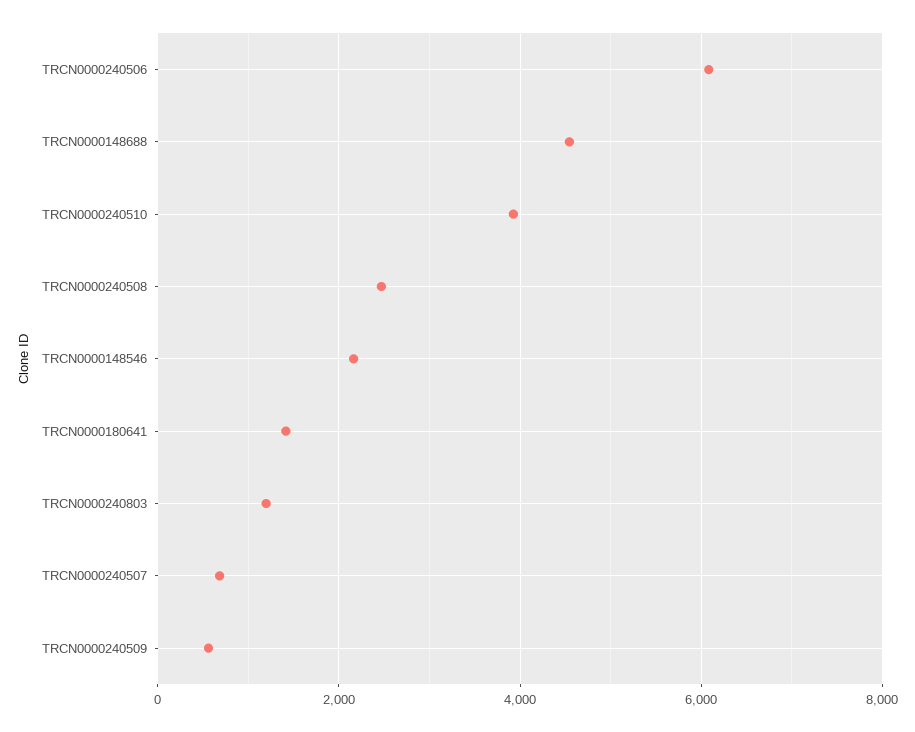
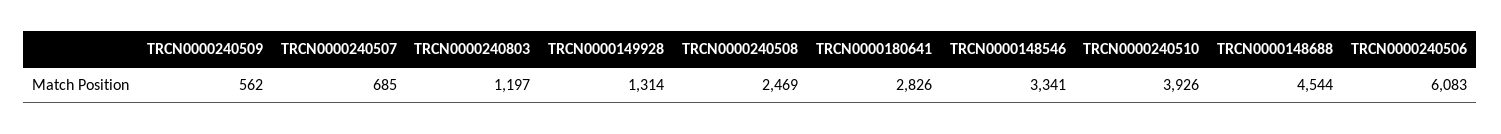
  {
    "TRCN0000240506": 6083,
    "TRCN0000148688": 4544,
    "TRCN0000240510": 3926,
    "TRCN0000240508": 2469,
-   "TRCN0000148546": 2200,
+   "TRCN0000148546": 3341,
-   "TRCN0000180641": 1400,
+   "TRCN0000180641": 2826,
    "TRCN0000240803": 1197,
    "TRCN0000240507": 685,
-   "TRCN0000240509": 562
+   "TRCN0000240509": 562,
+   "TRCN0000149928": 1314
  }

